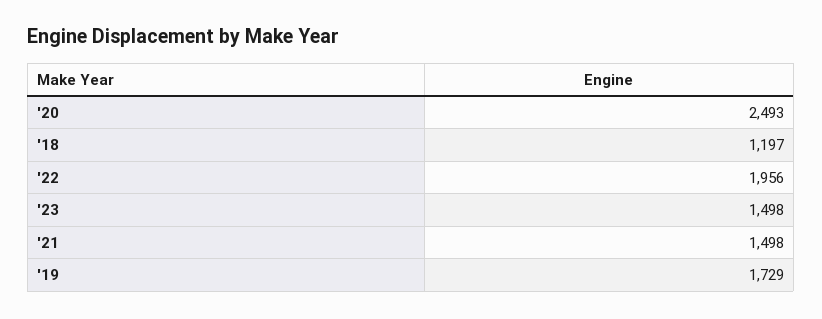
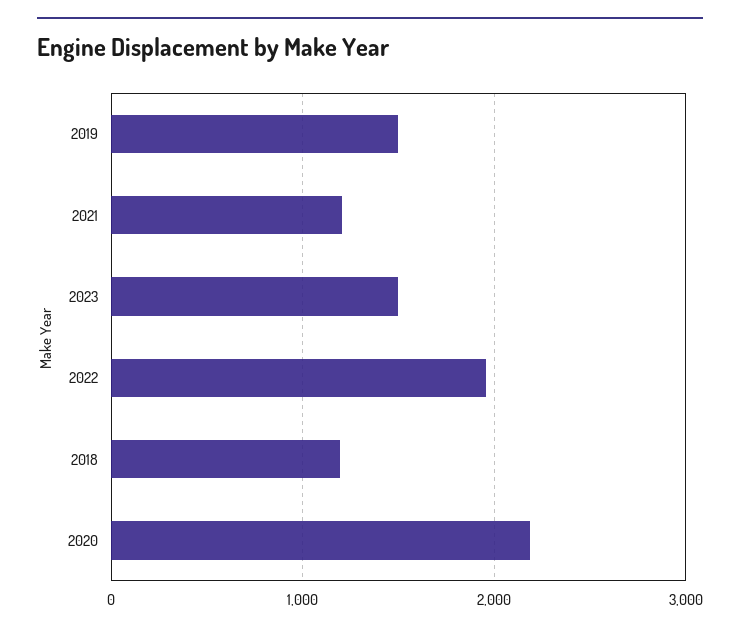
  {
-   "'20": 2493,
+   "'20": 2200,
    "'18": 1197,
    "'22": 1956,
    "'23": 1498,
-   "'21": 1498,
+   "'21": 1200,
-   "'19": 1729
+   "'19": 1500
  }

